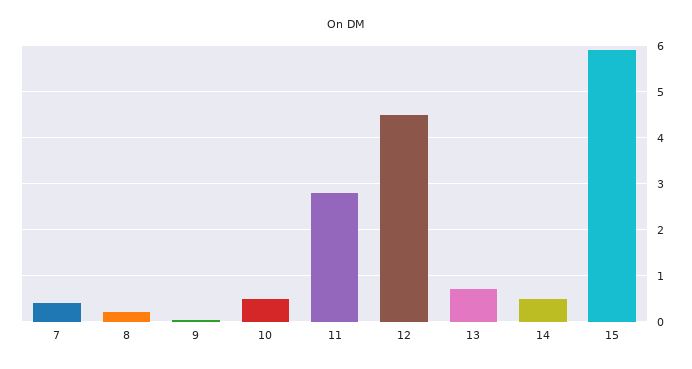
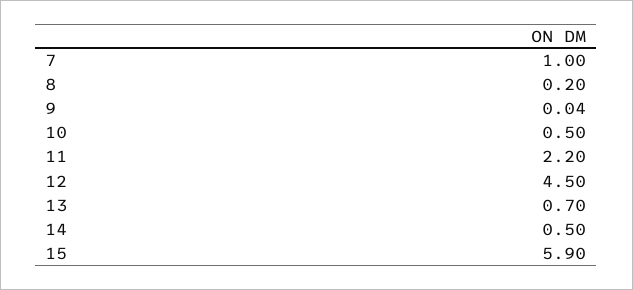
  {
-   "7": 0.4,
+   "7": 1,
    "8": 0.2,
    "9": 0.04,
    "10": 0.5,
-   "11": 2.8,
+   "11": 2.2,
    "12": 4.5,
    "13": 0.7,
    "14": 0.5,
    "15": 5.9
  }

